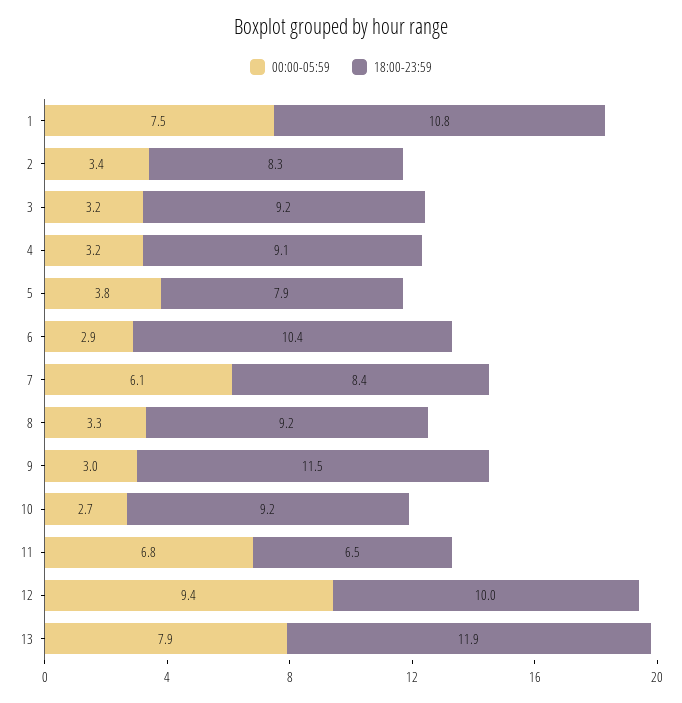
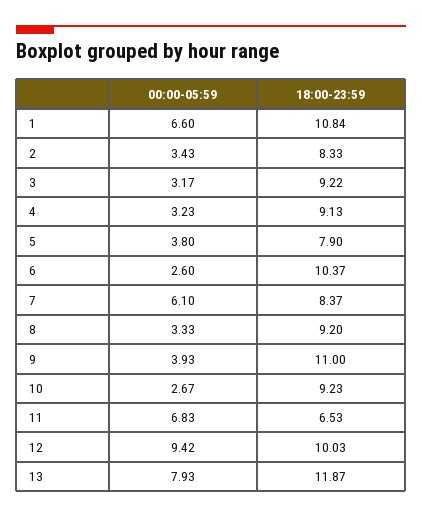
  {
    "00:00-05:59": {
-     "1": 7.5,
+     "1": 6.6,
      "2": 3.43,
      "3": 3.17,
      "4": 3.23,
      "5": 3.8,
-     "6": 2.9,
+     "6": 2.6,
      "7": 6.1,
      "8": 3.33,
-     "9": 3,
+     "9": 3.93,
      "10": 2.67,
      "11": 6.83,
      "12": 9.42,
      "13": 7.93
    },
    "18:00-23:59": {
      "1": 10.84,
      "2": 8.33,
      "3": 9.22,
      "4": 9.13,
      "5": 7.9,
      "6": 10.37,
      "7": 8.37,
      "8": 9.2,
-     "9": 11.5,
+     "9": 11,
      "10": 9.23,
      "11": 6.53,
      "12": 10.03,
      "13": 11.87
    }
  }

